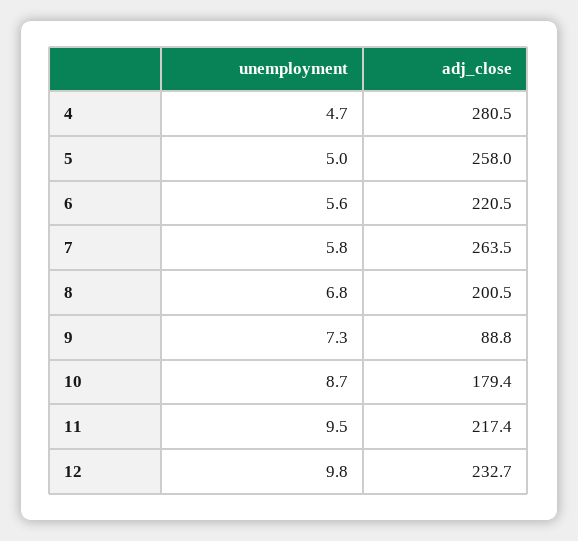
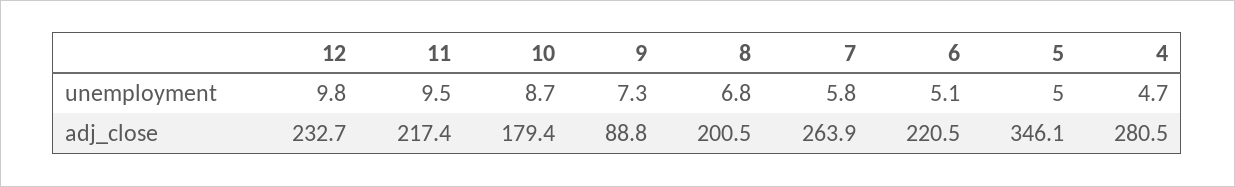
  {
    "unemployment": {
      "4": 4.7,
      "5": 5,
-     "6": 5.6,
+     "6": 5.1,
      "7": 5.8,
      "8": 6.8,
      "9": 7.3,
      "10": 8.7,
      "11": 9.5,
      "12": 9.8
    },
    "adj_close": {
      "4": 280.5,
-     "5": 258,
+     "5": 346.1,
      "6": 220.5,
-     "7": 263.5,
+     "7": 263.9,
      "8": 200.5,
      "9": 88.8,
      "10": 179.4,
      "11": 217.4,
      "12": 232.7
    }
  }

